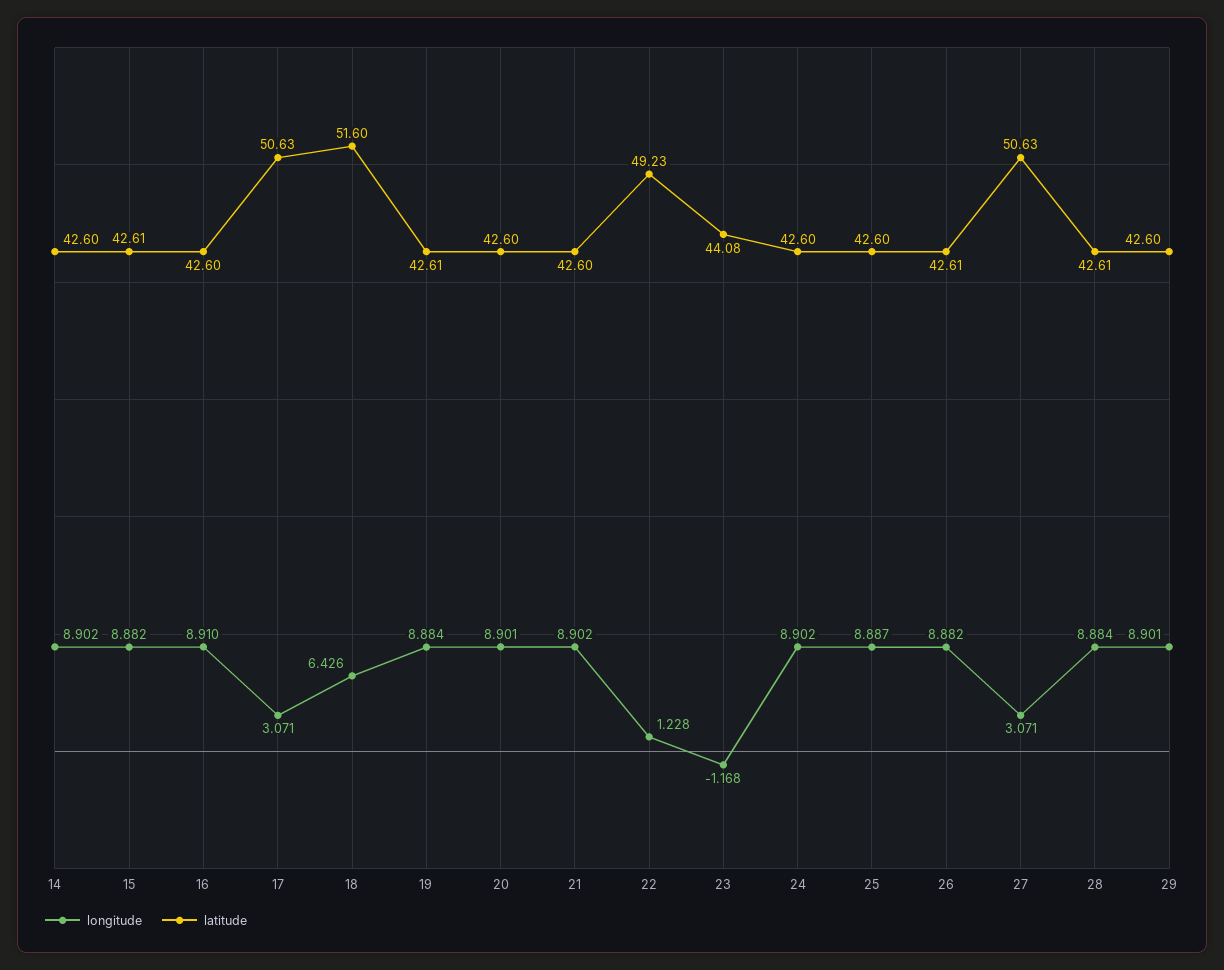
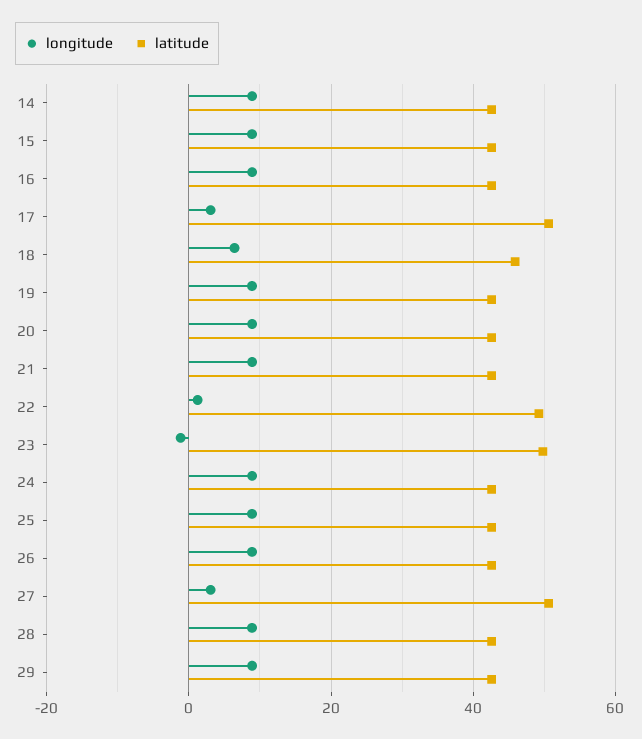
  {
    "longitude": {
      "14": 8.902,
      "15": 8.882,
      "16": 8.91,
      "17": 3.071,
      "18": 6.426,
      "19": 8.884,
      "20": 8.901,
      "21": 8.902,
      "22": 1.228,
      "23": -1.168,
      "24": 8.902,
      "25": 8.887,
      "26": 8.882,
      "27": 3.071,
      "28": 8.884,
      "29": 8.901
    },
    "latitude": {
      "14": 42.6,
      "15": 42.61,
      "16": 42.6,
      "17": 50.63,
-     "18": 51.6,
+     "18": 46,
      "19": 42.61,
      "20": 42.6,
      "21": 42.6,
      "22": 49.23,
-     "23": 44.08,
+     "23": 50,
      "24": 42.6,
      "25": 42.6,
      "26": 42.61,
      "27": 50.63,
      "28": 42.61,
      "29": 42.6
    }
  }

